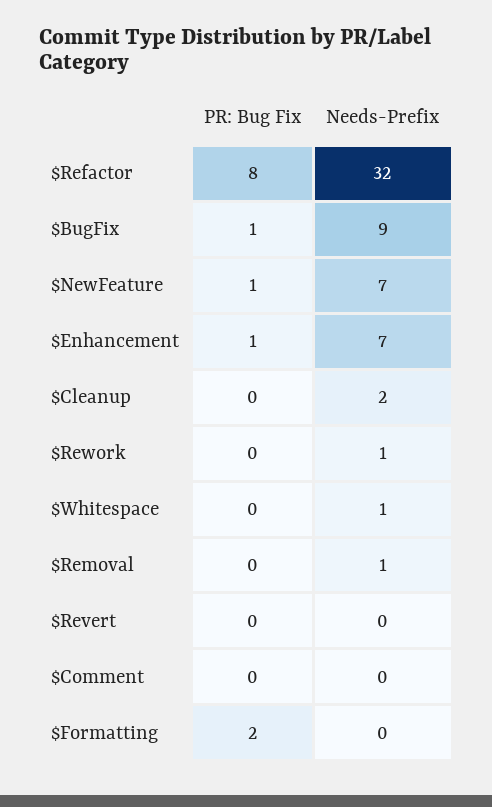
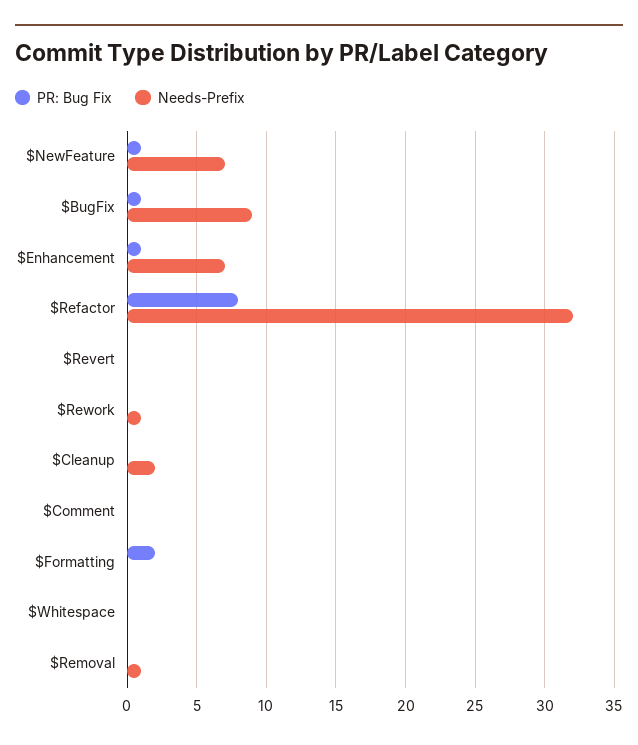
  {
    "PR: Bug Fix": {
      "$Refactor": 8,
      "$BugFix": 1,
      "$NewFeature": 1,
      "$Enhancement": 1,
      "$Cleanup": 0,
      "$Rework": 0,
      "$Whitespace": 0,
      "$Removal": 0,
      "$Revert": 0,
      "$Comment": 0,
      "$Formatting": 2
    },
    "Needs-Prefix": {
      "$Refactor": 32,
      "$BugFix": 9,
      "$NewFeature": 7,
      "$Enhancement": 7,
      "$Cleanup": 2,
      "$Rework": 1,
-     "$Whitespace": 1,
+     "$Whitespace": 0,
      "$Removal": 1,
      "$Revert": 0,
      "$Comment": 0,
      "$Formatting": 0
    }
  }

